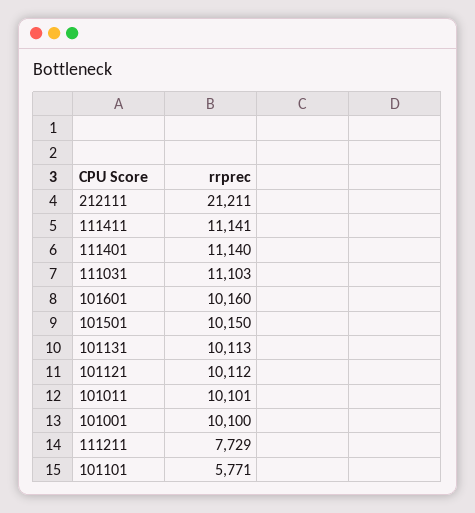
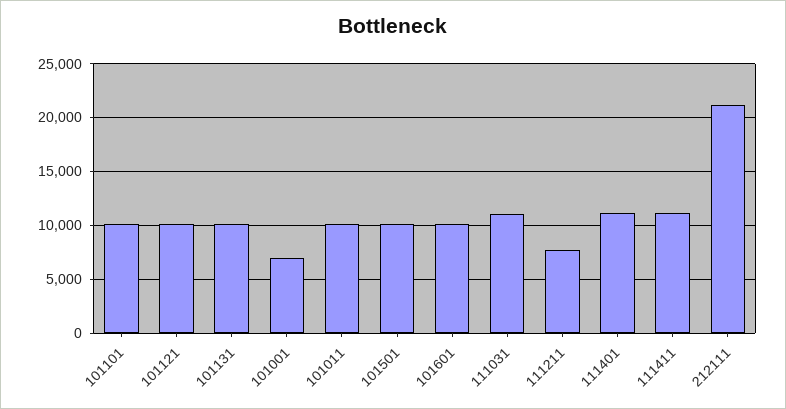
  {
    "212111": 21211,
    "111411": 11141,
    "111401": 11140,
    "111031": 11103,
    "101601": 10160,
    "101501": 10150,
    "101131": 10113,
    "101121": 10112,
    "101011": 10101,
-   "101001": 10100,
+   "101001": 7000,
    "111211": 7729,
-   "101101": 5771
+   "101101": 10000
  }

